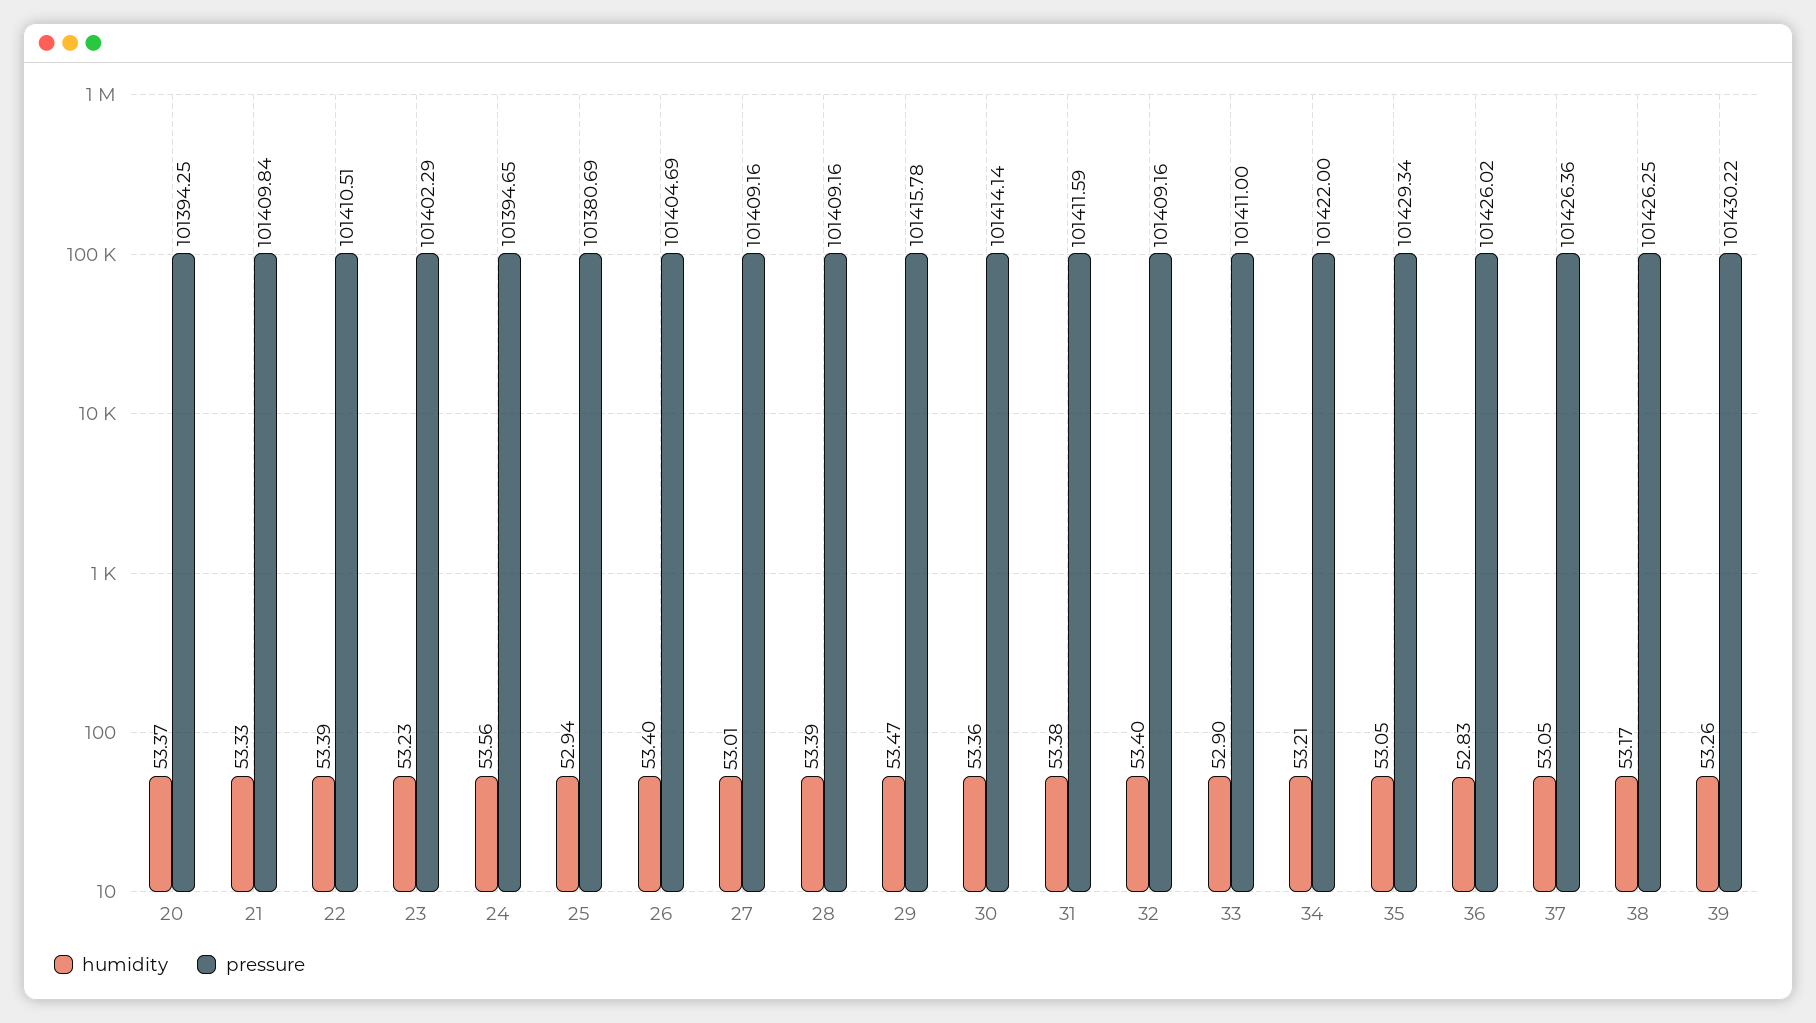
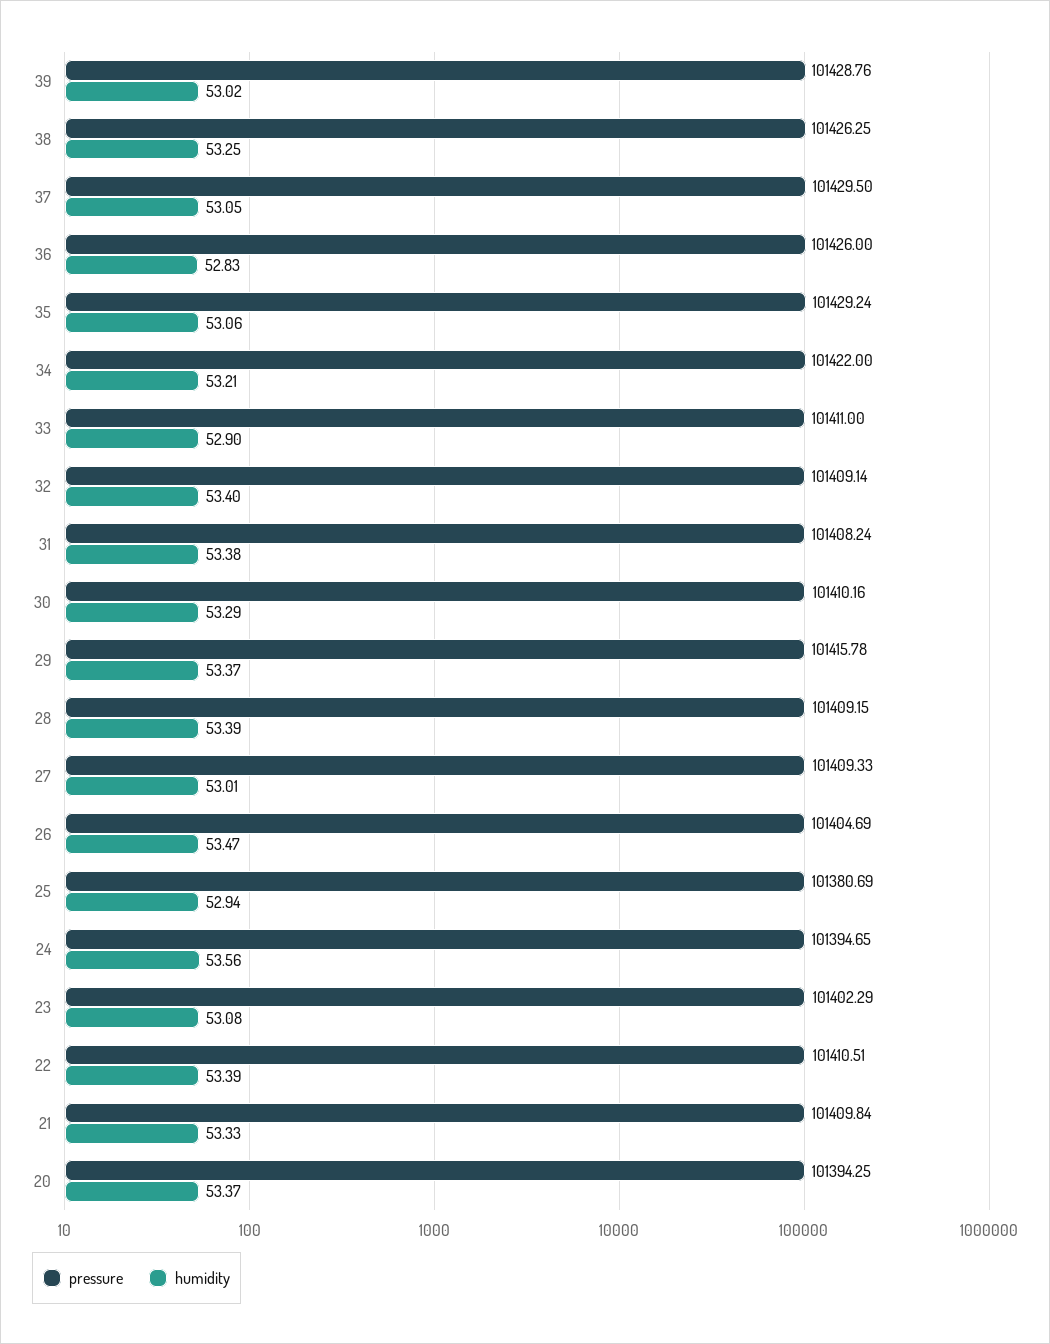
  {
    "humidity": {
      "20": 53.37,
      "21": 53.33,
      "22": 53.39,
-     "23": 53.23,
+     "23": 53.08,
      "24": 53.56,
      "25": 52.94,
-     "26": 53.4,
+     "26": 53.47,
      "27": 53.01,
      "28": 53.39,
-     "29": 53.47,
+     "29": 53.37,
-     "30": 53.36,
+     "30": 53.29,
      "31": 53.38,
      "32": 53.4,
      "33": 52.9,
      "34": 53.21,
-     "35": 53.05,
+     "35": 53.06,
      "36": 52.83,
      "37": 53.05,
-     "38": 53.17,
+     "38": 53.25,
-     "39": 53.26
+     "39": 53.02
    },
    "pressure": {
      "20": 101394.25,
      "21": 101409.84,
      "22": 101410.51,
      "23": 101402.29,
      "24": 101394.65,
      "25": 101380.69,
      "26": 101404.69,
-     "27": 101409.16,
+     "27": 101409.33,
-     "28": 101409.16,
+     "28": 101409.15,
      "29": 101415.78,
-     "30": 101414.14,
+     "30": 101410.16,
-     "31": 101411.59,
+     "31": 101408.24,
-     "32": 101409.16,
+     "32": 101409.14,
      "33": 101411,
      "34": 101422,
-     "35": 101429.34,
+     "35": 101429.24,
-     "36": 101426.02,
+     "36": 101426,
-     "37": 101426.36,
+     "37": 101429.5,
      "38": 101426.25,
-     "39": 101430.22
+     "39": 101428.76
    }
  }

